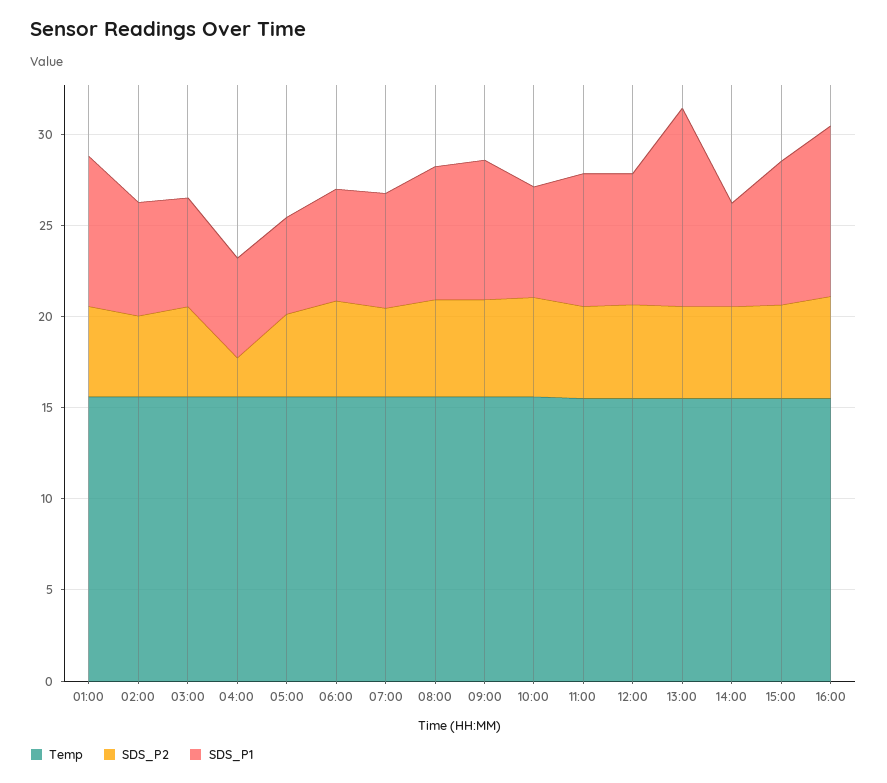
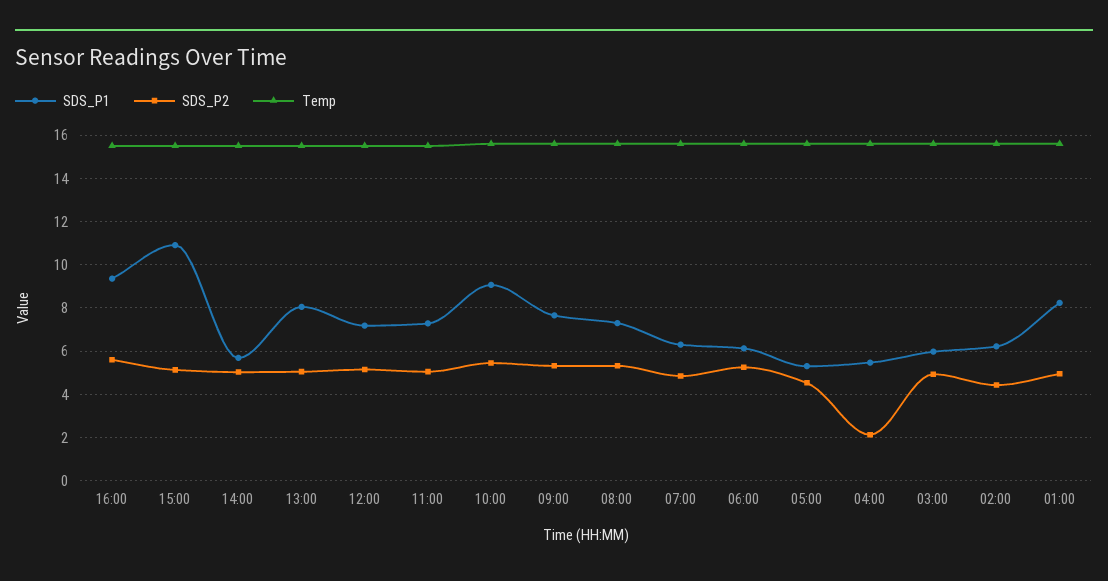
  {
    "Temp": {
      "01:00": 15.5,
      "02:00": 15.5,
      "03:00": 15.5,
      "04:00": 15.5,
      "05:00": 15.5,
      "06:00": 15.5,
      "07:00": 15.5,
      "08:00": 15.5,
      "09:00": 15.5,
      "10:00": 15.5,
      "11:00": 15.5,
      "12:00": 15.5,
      "13:00": 15.5,
      "14:00": 15.5,
      "15:00": 15.5,
      "16:00": 15.5
    },
    "SDS_P2": {
      "01:00": 5,
      "02:00": 4.5,
      "03:00": 5,
      "04:00": 2,
      "05:00": 4.5,
      "06:00": 5.5,
      "07:00": 5,
      "08:00": 5.5,
      "09:00": 5.5,
      "10:00": 5.5,
      "11:00": 5,
      "12:00": 5,
      "13:00": 5,
      "14:00": 5,
      "15:00": 5,
      "16:00": 5.5
    },
    "SDS_P1": {
      "01:00": 8,
      "02:00": 6,
      "03:00": 6,
      "04:00": 5.5,
      "05:00": 5.5,
      "06:00": 6,
      "07:00": 6.5,
      "08:00": 7.5,
      "09:00": 7.5,
-     "10:00": 6,
+     "10:00": 9,
      "11:00": 7.5,
      "12:00": 7,
-     "13:00": 11,
+     "13:00": 8,
      "14:00": 5.5,
-     "15:00": 8,
+     "15:00": 11,
      "16:00": 9.5
    }
  }

